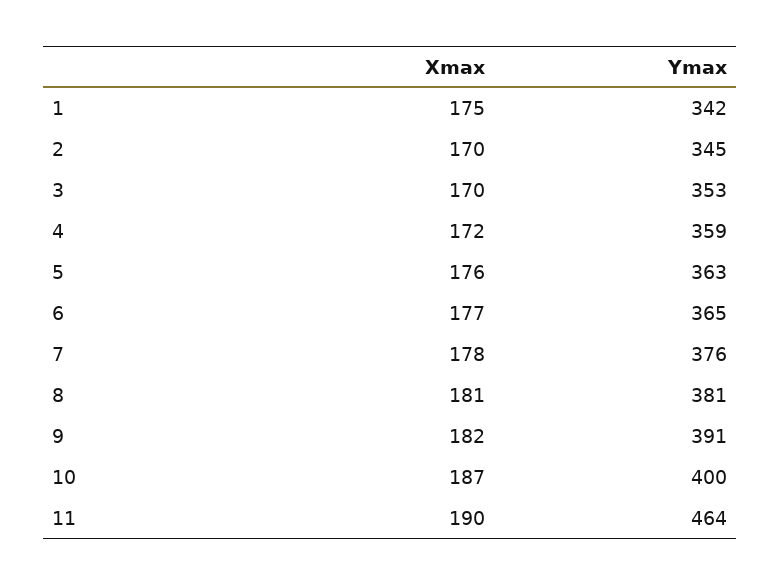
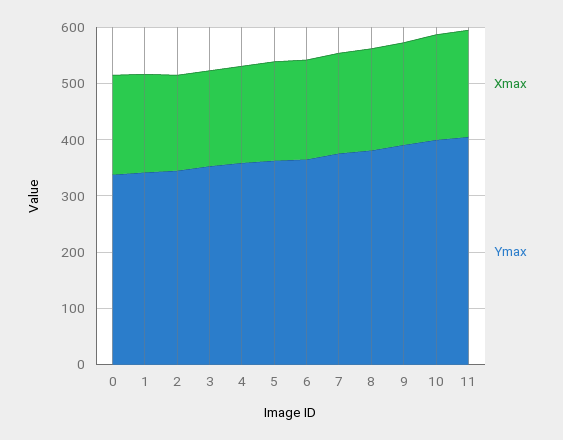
  {
    "Xmax": {
      "1": 175,
      "2": 170,
      "3": 170,
      "4": 172,
      "5": 176,
      "6": 177,
      "7": 178,
      "8": 181,
      "9": 182,
      "10": 187,
-     "11": 190
+     "11": 190,
+     "0": 180
    },
    "Ymax": {
      "1": 342,
      "2": 345,
      "3": 353,
      "4": 359,
      "5": 363,
      "6": 365,
      "7": 376,
      "8": 381,
      "9": 391,
      "10": 400,
-     "11": 464
+     "11": 400,
+     "0": 340
    }
  }

